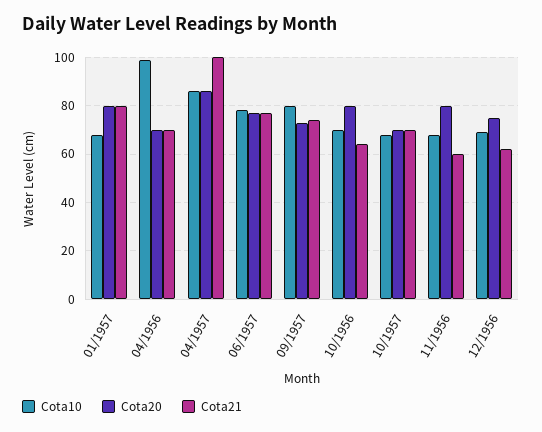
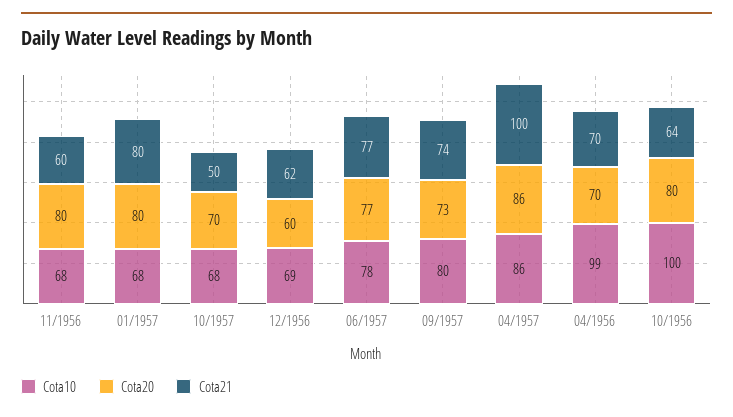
  {
    "Cota10": {
      "01/1957": 68,
      "04/1956": 99,
      "04/1957": 86,
      "06/1957": 78,
      "09/1957": 80,
-     "10/1956": 70,
+     "10/1956": 100,
      "10/1957": 68,
      "11/1956": 68,
      "12/1956": 69
    },
    "Cota20": {
      "01/1957": 80,
      "04/1956": 70,
      "04/1957": 86,
      "06/1957": 77,
      "09/1957": 73,
      "10/1956": 80,
      "10/1957": 70,
      "11/1956": 80,
-     "12/1956": 75
+     "12/1956": 60
    },
    "Cota21": {
      "01/1957": 80,
      "04/1956": 70,
      "04/1957": 100,
      "06/1957": 77,
      "09/1957": 74,
      "10/1956": 64,
-     "10/1957": 70,
+     "10/1957": 50,
      "11/1956": 60,
      "12/1956": 62
    }
  }

